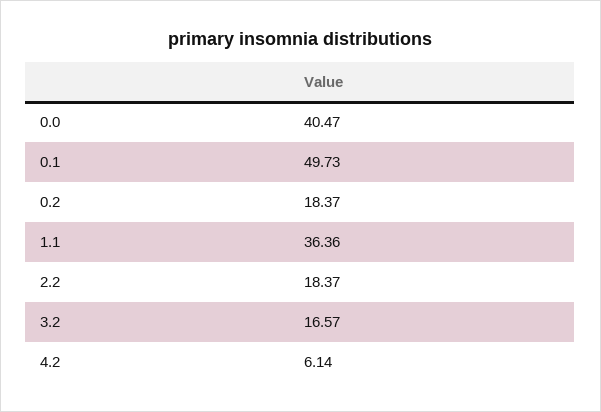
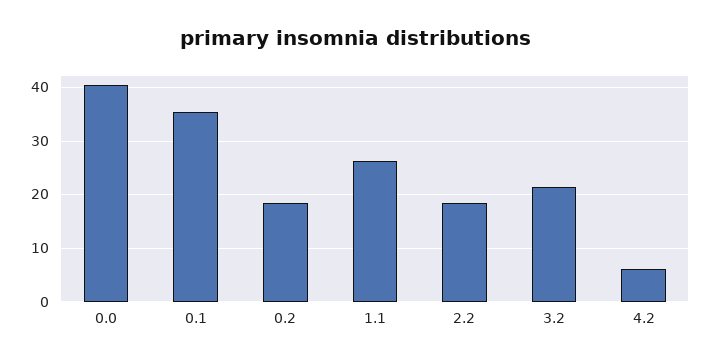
  {
    "0.0": 40.47,
-   "0.1": 49.73,
+   "0.1": 36,
    "0.2": 18.37,
-   "1.1": 36.36,
+   "1.1": 26,
    "2.2": 18.37,
-   "3.2": 16.57,
+   "3.2": 22,
    "4.2": 6.14
  }

